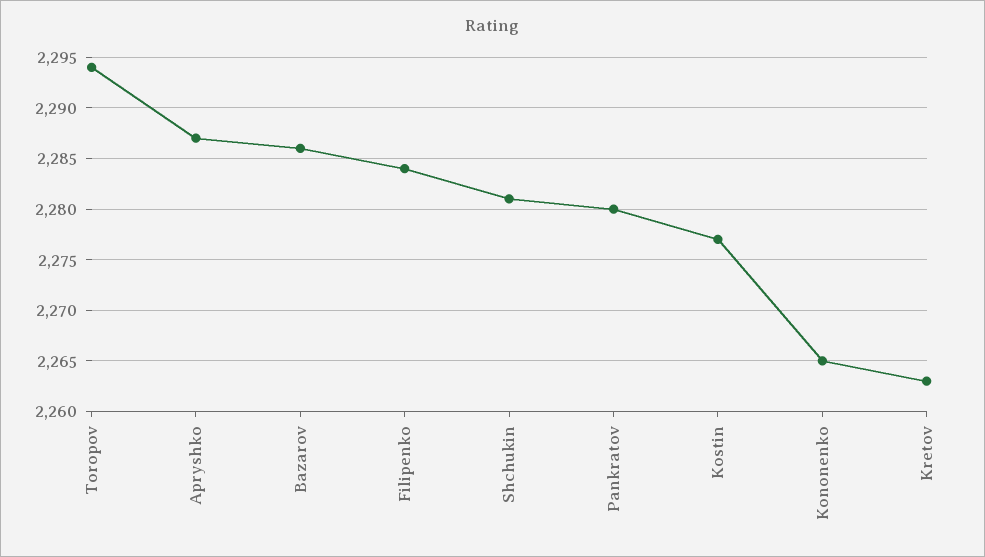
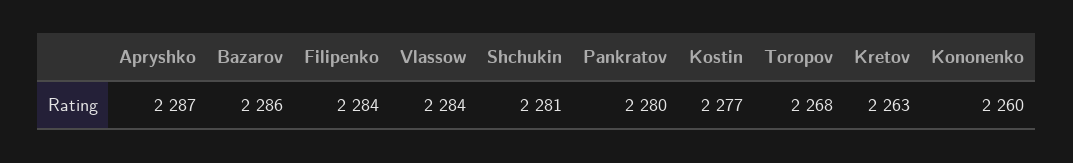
  {
-   "Toropov": 2294,
+   "Toropov": 2268,
    "Apryshko": 2287,
    "Bazarov": 2286,
    "Filipenko": 2284,
    "Shchukin": 2281,
    "Pankratov": 2280,
    "Kostin": 2277,
-   "Kononenko": 2265,
+   "Kononenko": 2260,
-   "Kretov": 2263
+   "Kretov": 2263,
+   "Vlassow": 2284
  }

